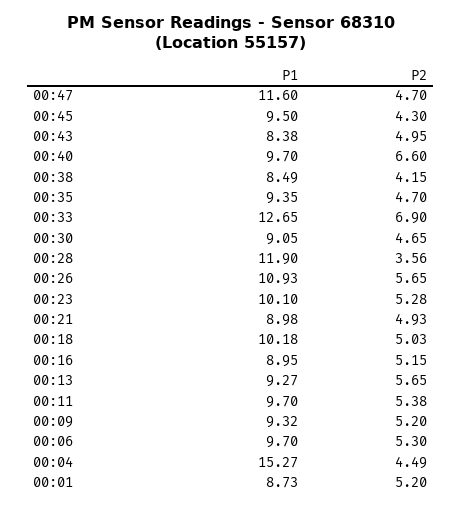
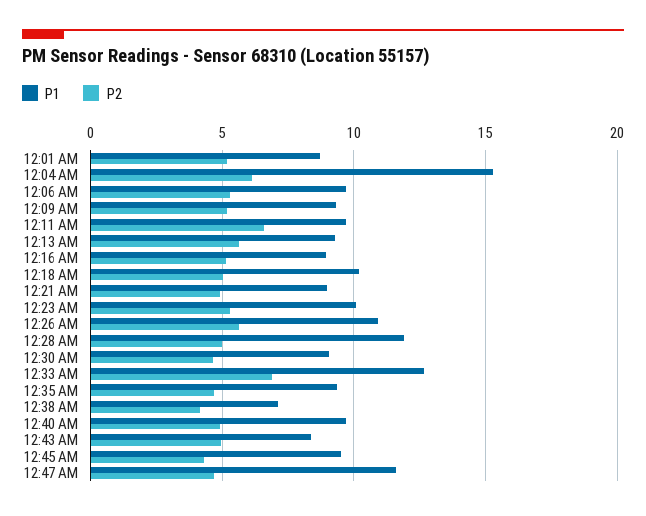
  {
    "P1": {
      "00:47": 11.6,
      "00:45": 9.5,
      "00:43": 8.38,
      "00:40": 9.7,
-     "00:38": 8.49,
+     "00:38": 7,
      "00:35": 9.35,
      "00:33": 12.65,
      "00:30": 9.05,
      "00:28": 11.9,
      "00:26": 10.93,
      "00:23": 10.1,
      "00:21": 8.98,
      "00:18": 10.18,
      "00:16": 8.95,
      "00:13": 9.27,
      "00:11": 9.7,
      "00:09": 9.32,
      "00:06": 9.7,
      "00:04": 15.27,
      "00:01": 8.73
    },
    "P2": {
      "00:47": 4.7,
      "00:45": 4.3,
      "00:43": 4.95,
-     "00:40": 6.6,
+     "00:40": 5,
      "00:38": 4.15,
      "00:35": 4.7,
      "00:33": 6.9,
      "00:30": 4.65,
-     "00:28": 3.56,
+     "00:28": 5,
      "00:26": 5.65,
      "00:23": 5.28,
      "00:21": 4.93,
      "00:18": 5.03,
      "00:16": 5.15,
      "00:13": 5.65,
-     "00:11": 5.38,
+     "00:11": 6.5,
      "00:09": 5.2,
      "00:06": 5.3,
-     "00:04": 4.49,
+     "00:04": 6,
      "00:01": 5.2
    }
  }

